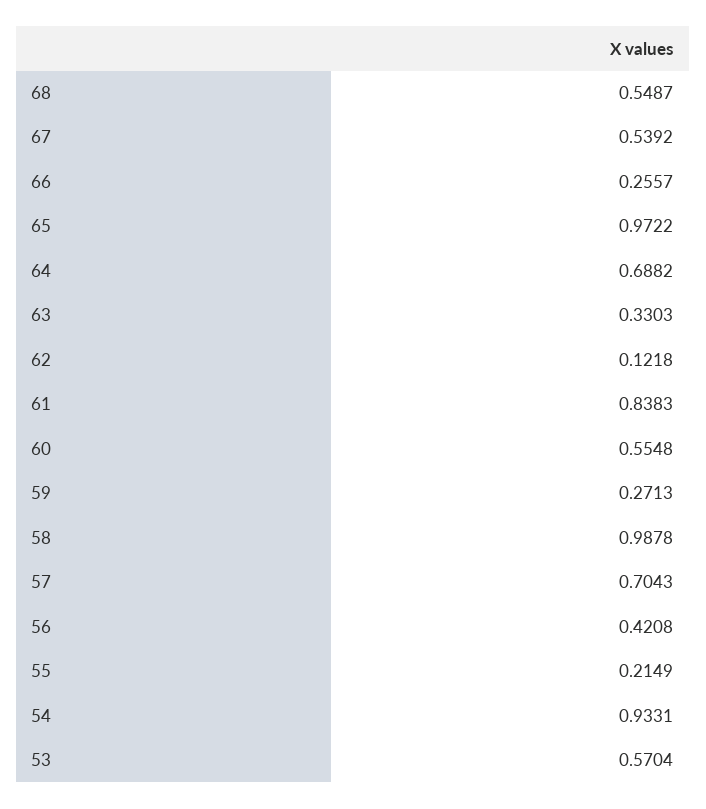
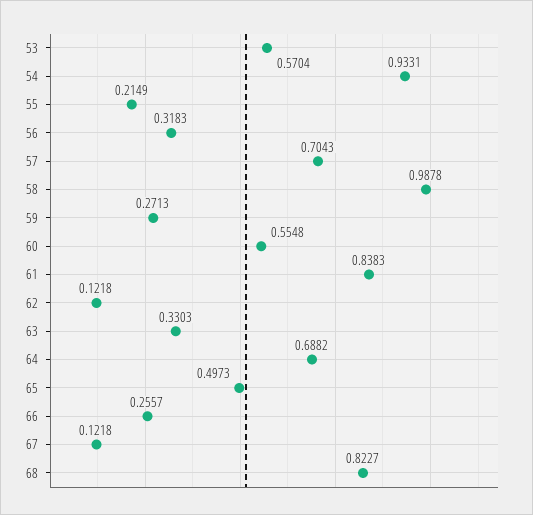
  {
-   "68": 0.5487,
+   "68": 0.8227,
-   "67": 0.5392,
+   "67": 0.1218,
    "66": 0.2557,
-   "65": 0.9722,
+   "65": 0.4973,
    "64": 0.6882,
    "63": 0.3303,
    "62": 0.1218,
    "61": 0.8383,
    "60": 0.5548,
    "59": 0.2713,
    "58": 0.9878,
    "57": 0.7043,
-   "56": 0.4208,
+   "56": 0.3183,
    "55": 0.2149,
    "54": 0.9331,
    "53": 0.5704
  }

